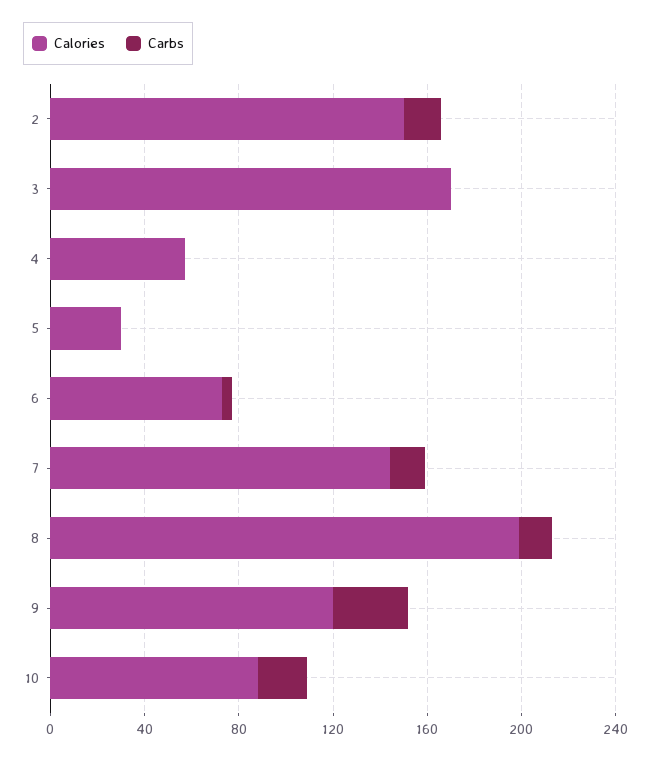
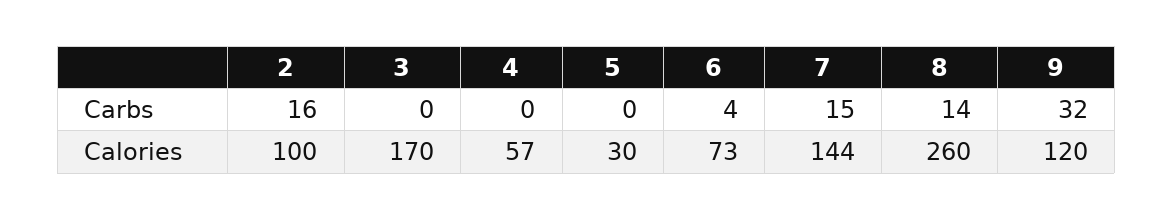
  {
    "Calories": {
-     "2": 150,
+     "2": 100,
      "3": 170,
      "4": 57,
      "5": 30,
      "6": 73,
      "7": 144,
-     "8": 200,
+     "8": 260,
-     "9": 120,
+     "9": 120
-     "10": 90
    },
    "Carbs": {
      "2": 16,
      "3": 0,
      "4": 0,
      "5": 0,
      "6": 4,
      "7": 15,
      "8": 14,
-     "9": 32,
+     "9": 32
-     "10": 20
    }
  }

